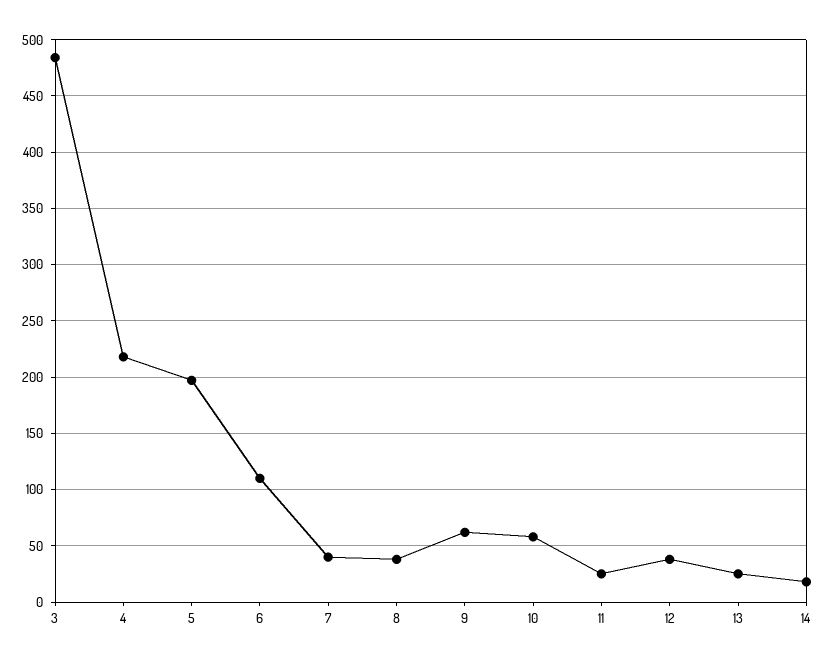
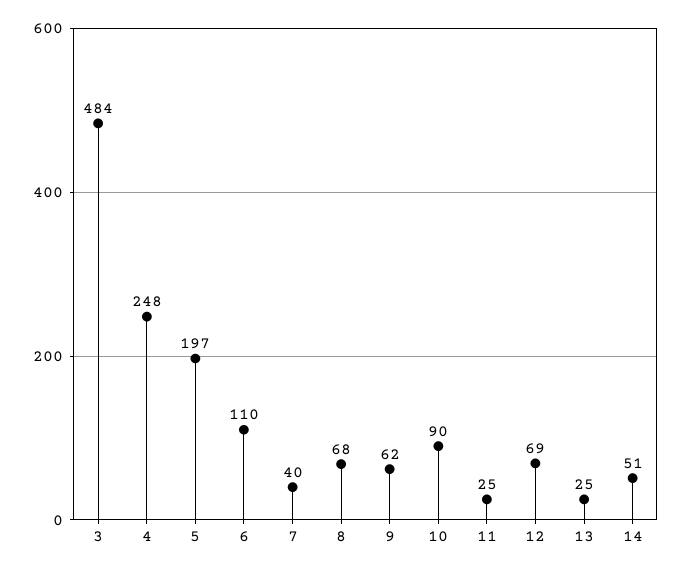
  {
    "3": 484,
-   "4": 220,
+   "4": 248,
    "5": 197,
    "6": 110,
    "7": 40,
-   "8": 40,
+   "8": 68,
    "9": 62,
-   "10": 60,
+   "10": 90,
    "11": 25,
-   "12": 40,
+   "12": 69,
    "13": 25,
-   "14": 20
+   "14": 51
  }

